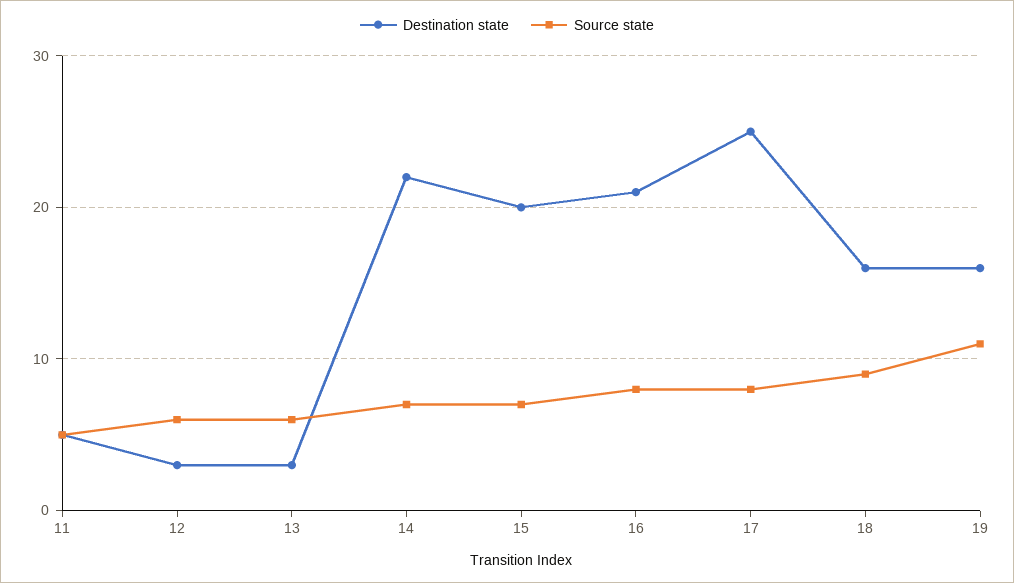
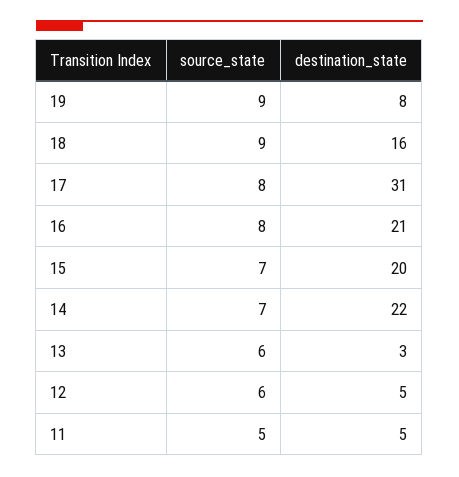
  {
    "Destination state": {
      "11": 5,
-     "12": 3,
+     "12": 5,
      "13": 3,
      "14": 22,
      "15": 20,
      "16": 21,
-     "17": 25,
+     "17": 31,
      "18": 16,
-     "19": 16
+     "19": 8
    },
    "Source state": {
      "11": 5,
      "12": 6,
      "13": 6,
      "14": 7,
      "15": 7,
      "16": 8,
      "17": 8,
      "18": 9,
-     "19": 11
+     "19": 9
    }
  }

